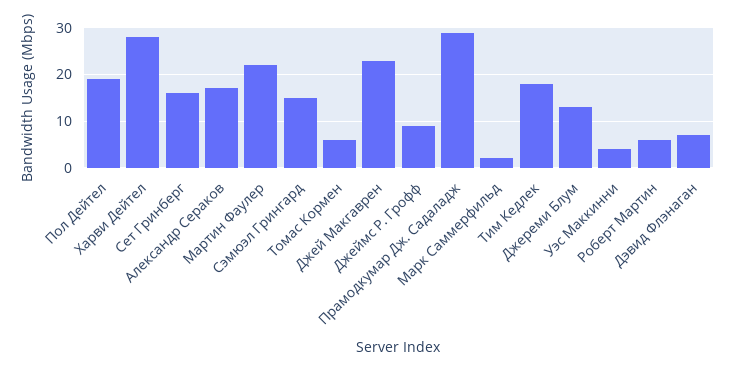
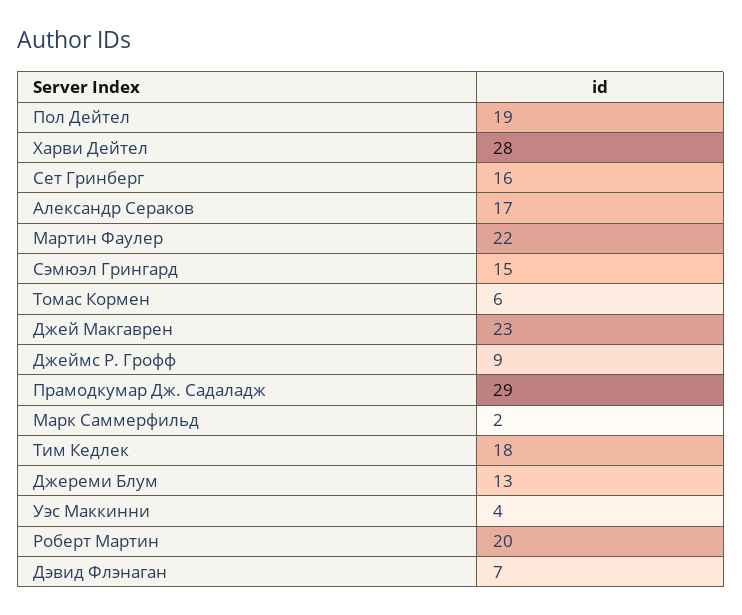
  {
    "Пол Дейтел": 19,
    "Харви Дейтел": 28,
    "Сет Гринберг": 16,
    "Александр Сераков": 17,
    "Мартин Фаулер": 22,
    "Сэмюэл Грингард": 15,
    "Томас Кормен": 6,
    "Джей Макгаврен": 23,
    "Джеймс Р. Грофф": 9,
    "Прамодкумар Дж. Садаладж": 29,
    "Марк Саммерфильд": 2,
    "Тим Кедлек": 18,
    "Джереми Блум": 13,
    "Уэс Маккинни": 4,
-   "Роберт Мартин": 5,
+   "Роберт Мартин": 20,
    "Дэвид Флэнаган": 7
  }

